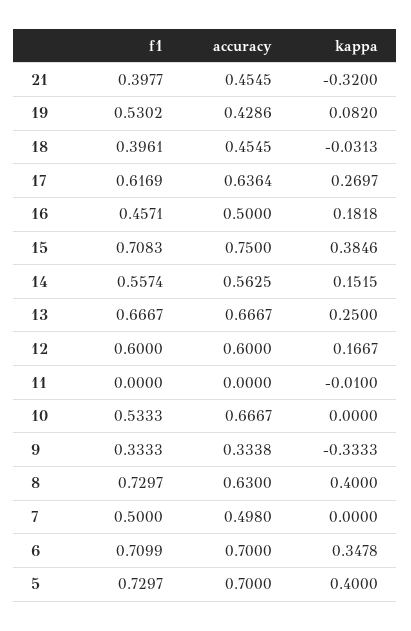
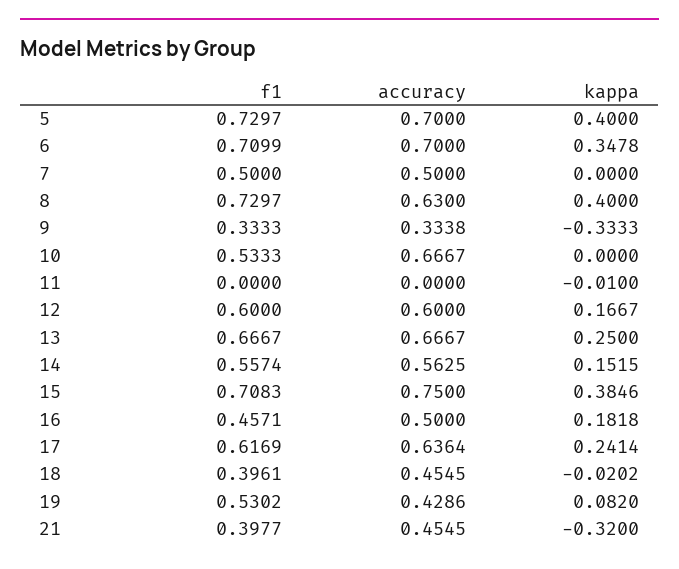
  {
    "f1": {
      "21": 0.3977,
      "19": 0.5302,
      "18": 0.3961,
      "17": 0.6169,
      "16": 0.4571,
      "15": 0.7083,
      "14": 0.5574,
      "13": 0.6667,
      "12": 0.6,
      "11": 0,
      "10": 0.5333,
      "9": 0.3333,
      "8": 0.7297,
      "7": 0.5,
      "6": 0.7099,
      "5": 0.7297
    },
    "accuracy": {
      "21": 0.4545,
      "19": 0.4286,
      "18": 0.4545,
      "17": 0.6364,
      "16": 0.5,
      "15": 0.75,
      "14": 0.5625,
      "13": 0.6667,
      "12": 0.6,
      "11": 0,
      "10": 0.6667,
      "9": 0.3338,
      "8": 0.63,
-     "7": 0.498,
+     "7": 0.5,
      "6": 0.7,
      "5": 0.7
    },
    "kappa": {
      "21": -0.32,
      "19": 0.082,
-     "18": -0.0313,
+     "18": -0.0202,
-     "17": 0.2697,
+     "17": 0.2414,
      "16": 0.1818,
      "15": 0.3846,
      "14": 0.1515,
      "13": 0.25,
      "12": 0.1667,
      "11": -0.01,
      "10": 0,
      "9": -0.3333,
      "8": 0.4,
      "7": 0,
      "6": 0.3478,
      "5": 0.4
    }
  }

